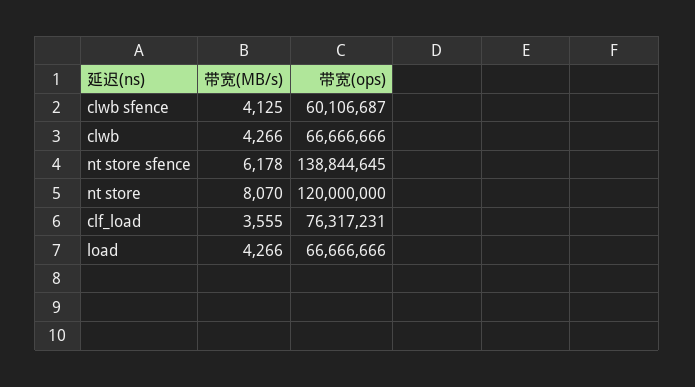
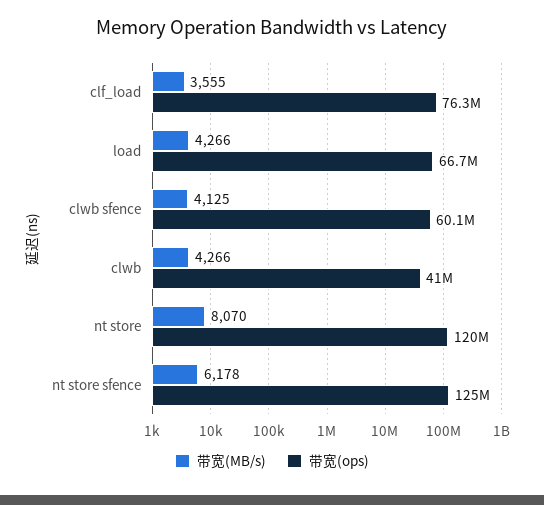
  {
    "带宽(MB/s)": {
      "clwb sfence": 4125,
      "clwb": 4266,
      "nt store sfence": 6178,
      "nt store": 8070,
      "clf_load": 3555,
      "load": 4266
    },
    "带宽(ops)": {
      "clwb sfence": 60106687,
-     "clwb": 66666666,
+     "clwb": 41000000,
-     "nt store sfence": 138844645,
+     "nt store sfence": 125000000,
      "nt store": 120000000,
      "clf_load": 76317231,
      "load": 66666666
    }
  }

